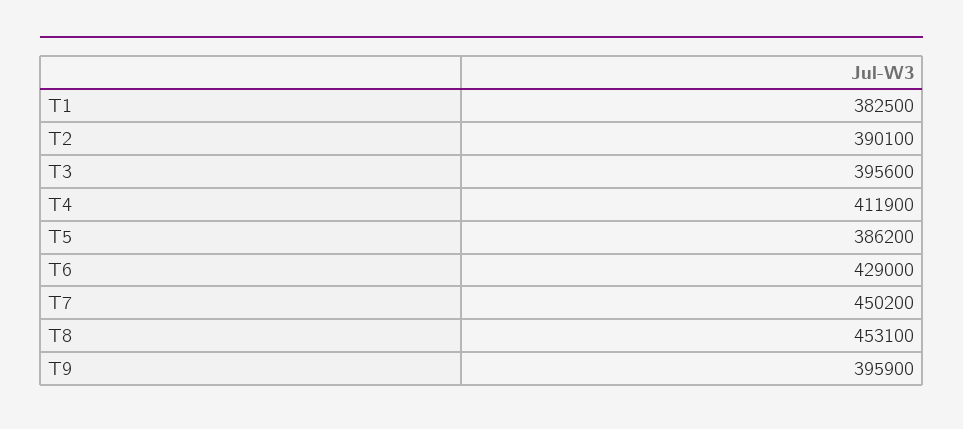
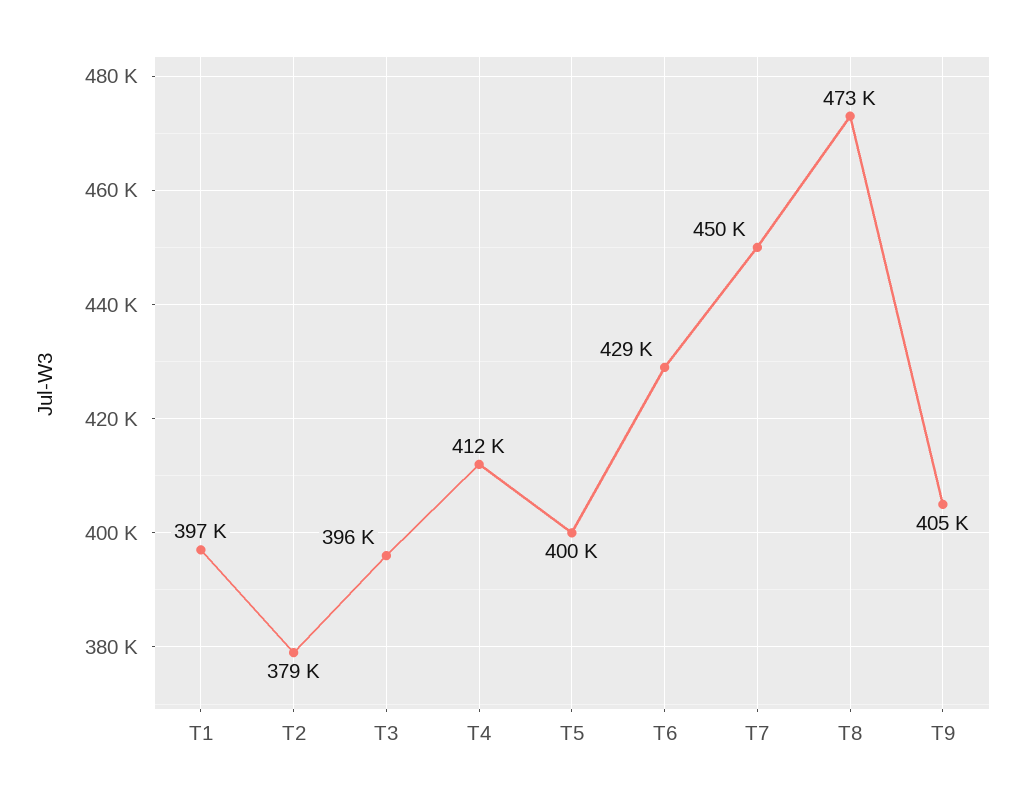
  {
-   "T1": 382500,
+   "T1": 397000,
-   "T2": 390100,
+   "T2": 379000,
    "T3": 395600,
    "T4": 411900,
-   "T5": 386200,
+   "T5": 400000,
    "T6": 429000,
    "T7": 450200,
-   "T8": 453100,
+   "T8": 473000,
-   "T9": 395900
+   "T9": 405000
  }

